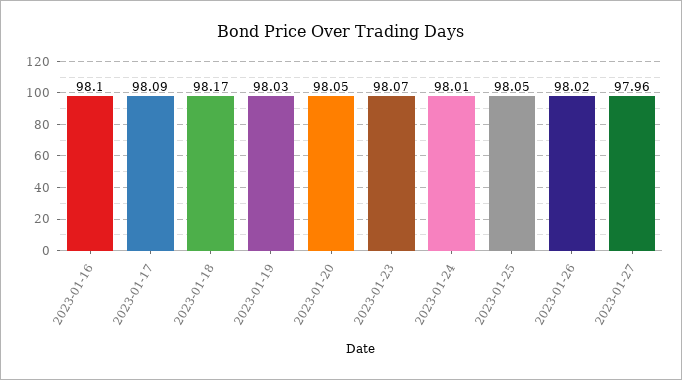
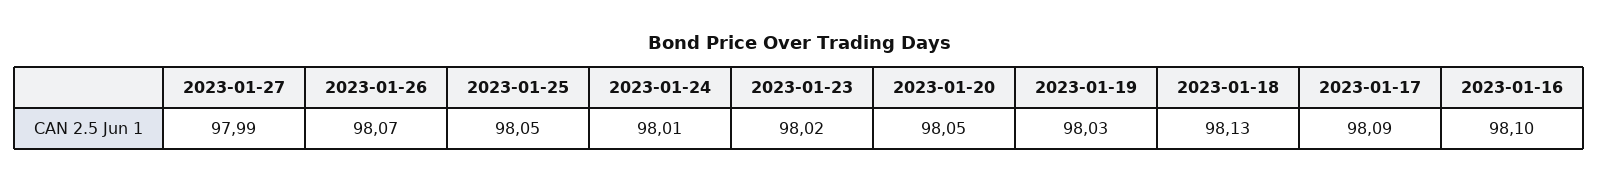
  {
    "2023-01-16": 98.1,
    "2023-01-17": 98.09,
-   "2023-01-18": 98.17,
+   "2023-01-18": 98.13,
    "2023-01-19": 98.03,
    "2023-01-20": 98.05,
-   "2023-01-23": 98.07,
+   "2023-01-23": 98.02,
    "2023-01-24": 98.01,
    "2023-01-25": 98.05,
-   "2023-01-26": 98.02,
+   "2023-01-26": 98.07,
-   "2023-01-27": 97.96
+   "2023-01-27": 97.99
  }

